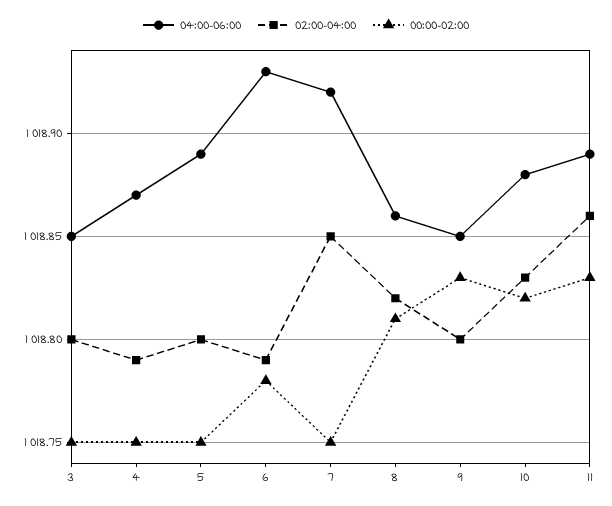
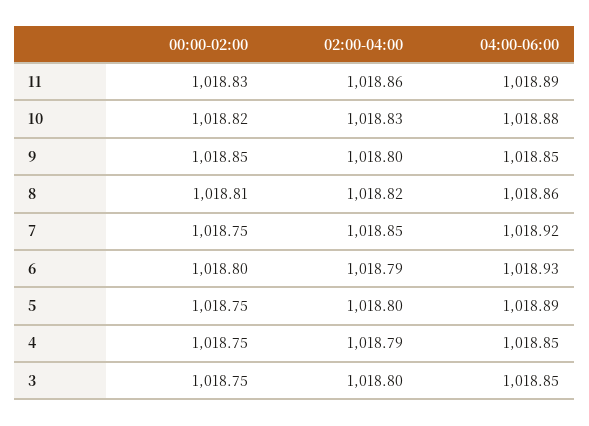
  {
    "04:00-06:00": {
      "3": 1018.85,
-     "4": 1018.87,
+     "4": 1018.85,
      "5": 1018.89,
      "6": 1018.93,
      "7": 1018.92,
      "8": 1018.86,
      "9": 1018.85,
      "10": 1018.88,
      "11": 1018.89
    },
    "02:00-04:00": {
      "3": 1018.8,
      "4": 1018.79,
      "5": 1018.8,
      "6": 1018.79,
      "7": 1018.85,
      "8": 1018.82,
      "9": 1018.8,
      "10": 1018.83,
      "11": 1018.86
    },
    "00:00-02:00": {
      "3": 1018.75,
      "4": 1018.75,
      "5": 1018.75,
-     "6": 1018.78,
+     "6": 1018.8,
      "7": 1018.75,
      "8": 1018.81,
-     "9": 1018.83,
+     "9": 1018.85,
      "10": 1018.82,
      "11": 1018.83
    }
  }

